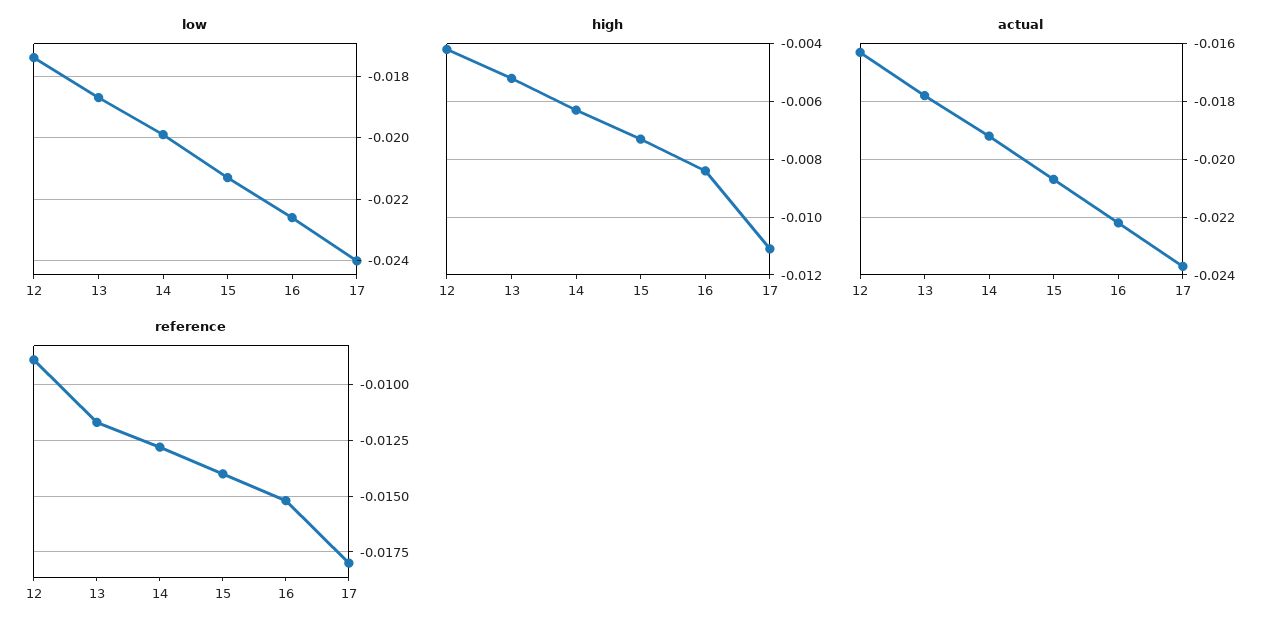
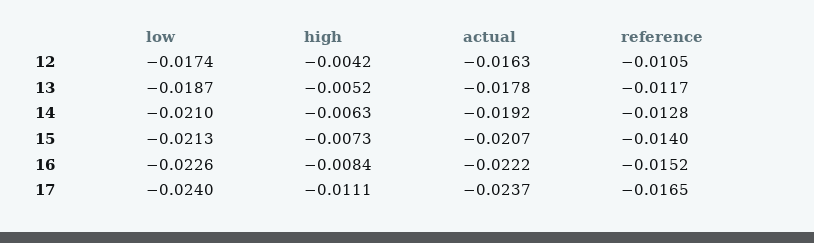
  {
    "low": {
      "12": -0.0174,
      "13": -0.0187,
-     "14": -0.02,
+     "14": -0.021,
      "15": -0.0213,
      "16": -0.0226,
      "17": -0.024
    },
    "high": {
      "12": -0.0042,
      "13": -0.0052,
      "14": -0.0063,
      "15": -0.0073,
      "16": -0.0084,
      "17": -0.0111
    },
    "actual": {
      "12": -0.0163,
      "13": -0.0178,
      "14": -0.0192,
      "15": -0.0207,
      "16": -0.0222,
      "17": -0.0237
    },
    "reference": {
-     "12": -0.009,
+     "12": -0.0105,
      "13": -0.0117,
      "14": -0.0128,
      "15": -0.014,
      "16": -0.0152,
-     "17": -0.018
+     "17": -0.0165
    }
  }

